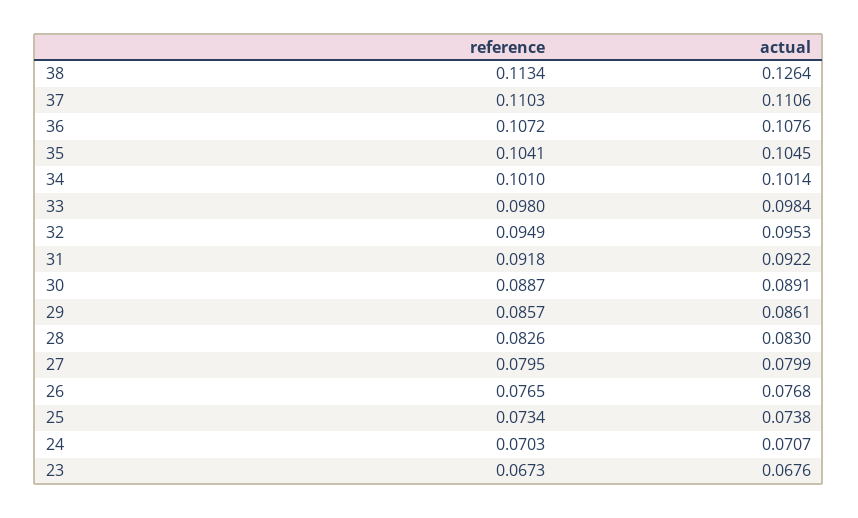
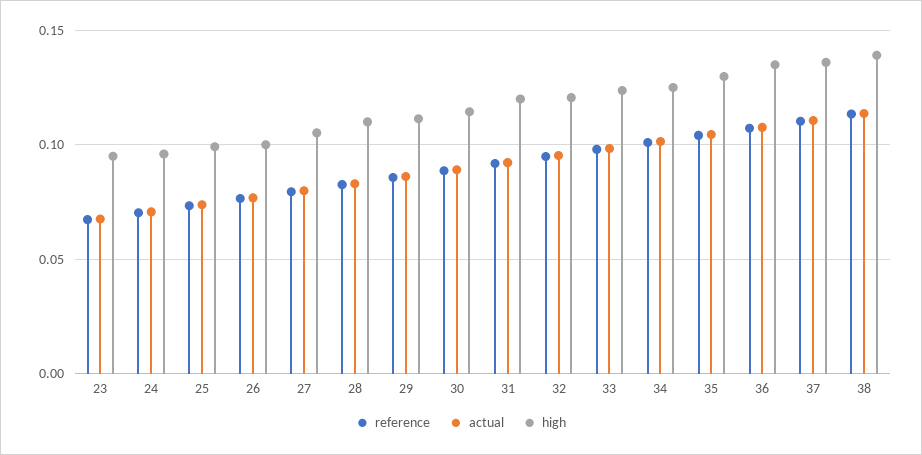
  {
    "reference": {
      "38": 0.1134,
      "37": 0.1103,
      "36": 0.1072,
      "35": 0.1041,
      "34": 0.101,
      "33": 0.098,
      "32": 0.0949,
      "31": 0.0918,
      "30": 0.0887,
      "29": 0.0857,
      "28": 0.0826,
      "27": 0.0795,
      "26": 0.0765,
      "25": 0.0734,
      "24": 0.0703,
      "23": 0.0673
    },
    "actual": {
-     "38": 0.1264,
+     "38": 0.115,
      "37": 0.1106,
      "36": 0.1076,
      "35": 0.1045,
      "34": 0.1014,
      "33": 0.0984,
      "32": 0.0953,
      "31": 0.0922,
      "30": 0.0891,
      "29": 0.0861,
      "28": 0.083,
      "27": 0.0799,
      "26": 0.0768,
      "25": 0.0738,
      "24": 0.0707,
      "23": 0.0676
-   }
+   },
+   "high": {
+     "23": 0.095,
+     "24": 0.095,
+     "25": 0.1,
+     "26": 0.1,
+     "27": 0.105,
+     "28": 0.11,
+     "29": 0.11,
+     "30": 0.115,
+     "31": 0.12,
+     "32": 0.12,
+     "33": 0.125,
+     "34": 0.125,
+     "35": 0.13,
+     "36": 0.135,
+     "37": 0.135,
+     "38": 0.14
+   }
  }

